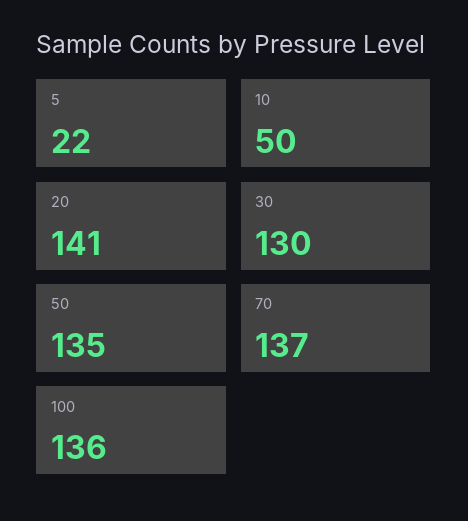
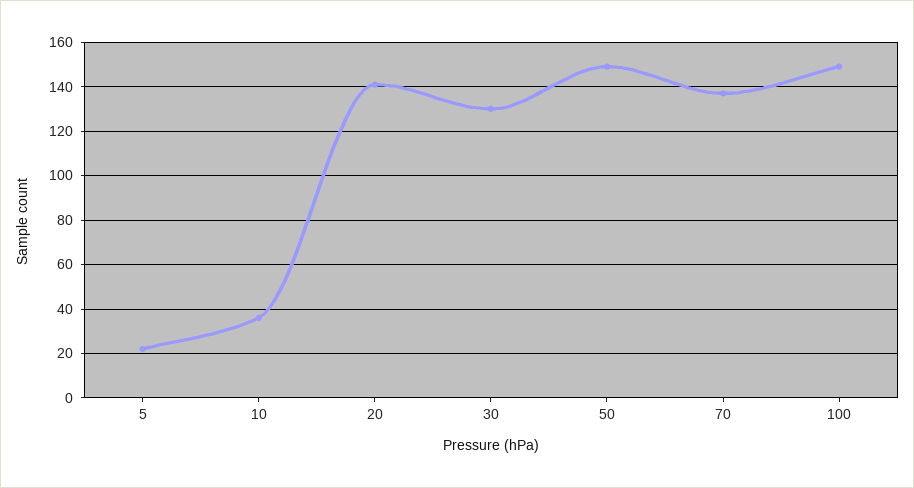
  {
    "5": 22,
-   "10": 50,
+   "10": 35,
    "20": 141,
    "30": 130,
-   "50": 135,
+   "50": 150,
    "70": 137,
-   "100": 136
+   "100": 150
  }

